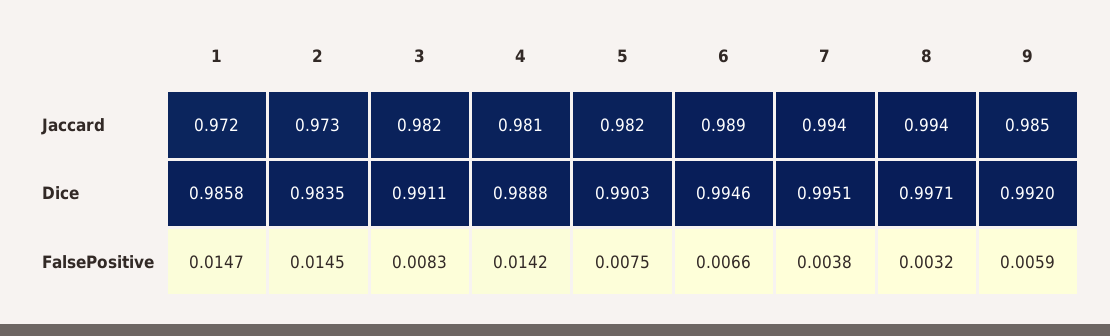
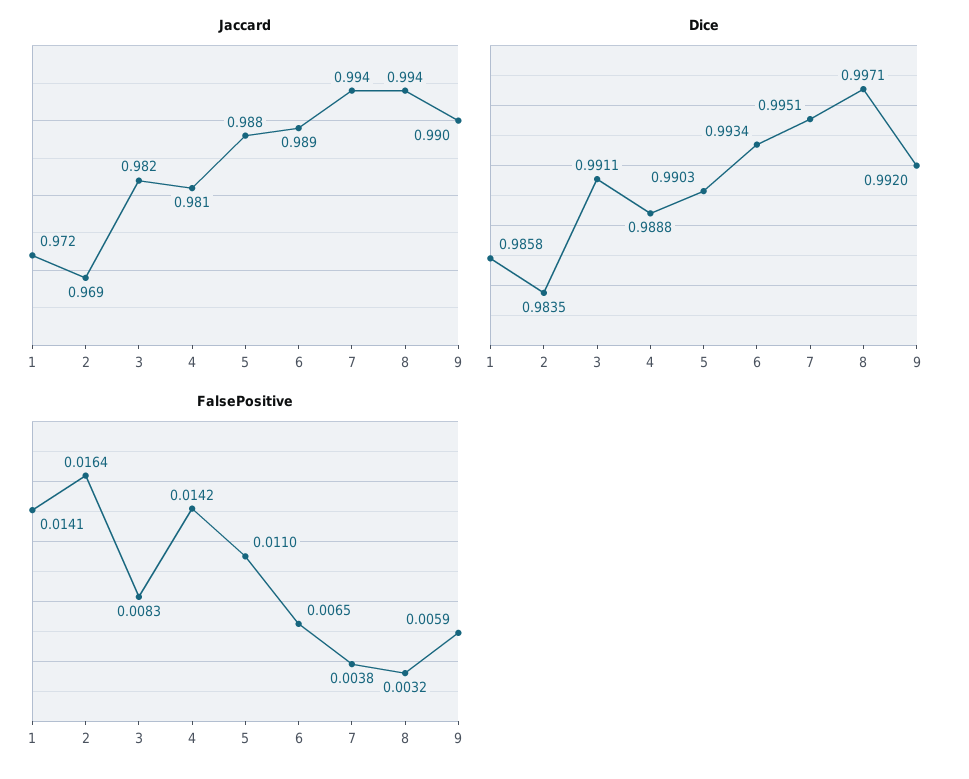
  {
    "Jaccard": {
      "1": 0.972,
-     "2": 0.973,
+     "2": 0.969,
      "3": 0.982,
      "4": 0.981,
-     "5": 0.982,
+     "5": 0.988,
      "6": 0.989,
      "7": 0.994,
      "8": 0.994,
-     "9": 0.985
+     "9": 0.99
    },
    "Dice": {
      "1": 0.9858,
      "2": 0.9835,
      "3": 0.9911,
      "4": 0.9888,
      "5": 0.9903,
-     "6": 0.9946,
+     "6": 0.9934,
      "7": 0.9951,
      "8": 0.9971,
      "9": 0.992
    },
    "FalsePositive": {
-     "1": 0.0147,
+     "1": 0.0141,
-     "2": 0.0145,
+     "2": 0.0164,
      "3": 0.0083,
      "4": 0.0142,
-     "5": 0.0075,
+     "5": 0.011,
-     "6": 0.0066,
+     "6": 0.0065,
      "7": 0.0038,
      "8": 0.0032,
      "9": 0.0059
    }
  }

